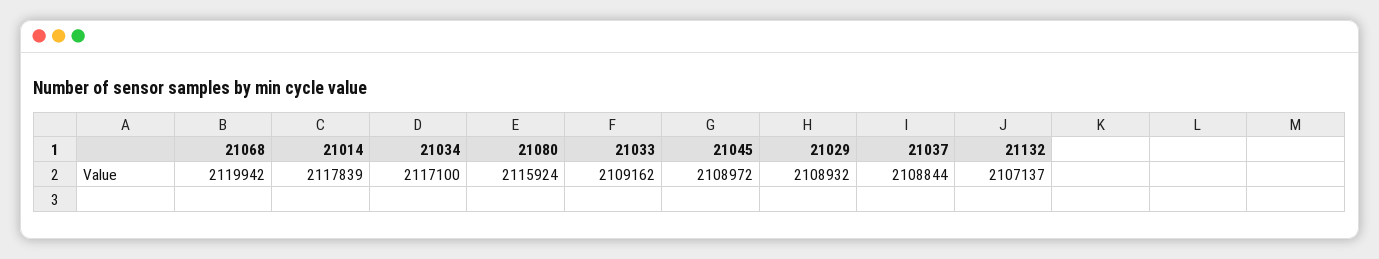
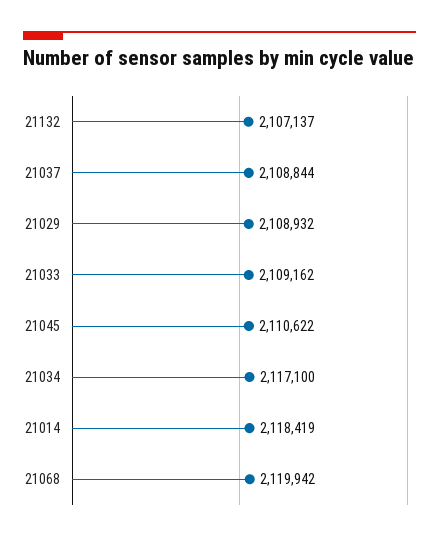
  {
    "21068": 2119942,
-   "21014": 2117839,
+   "21014": 2118419,
    "21034": 2117100,
-   "21080": 2115924,
    "21033": 2109162,
-   "21045": 2108972,
+   "21045": 2110622,
    "21029": 2108932,
    "21037": 2108844,
    "21132": 2107137
  }

